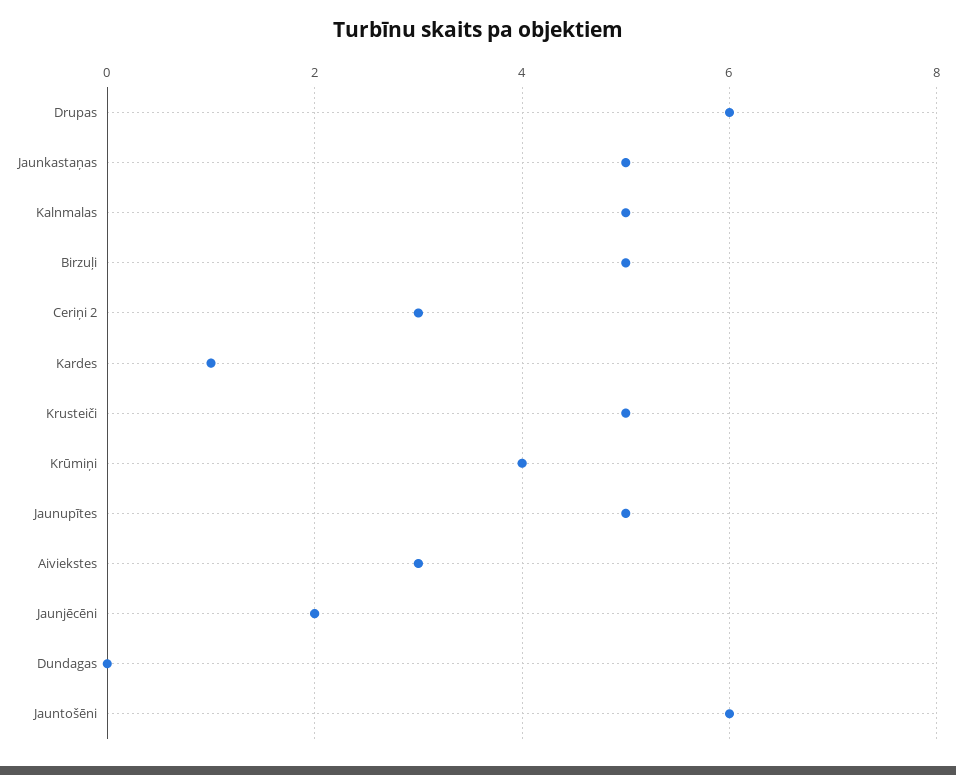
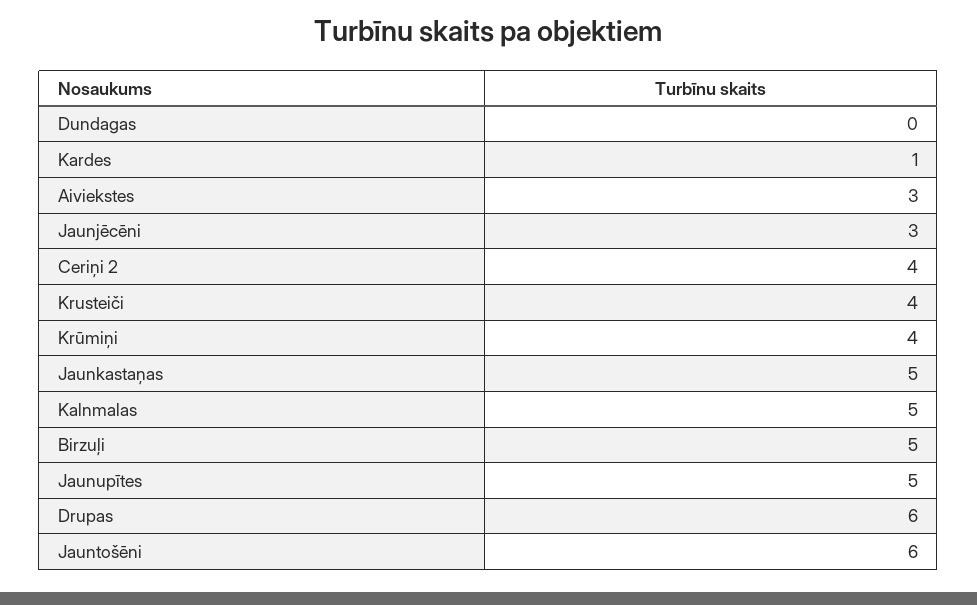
  {
    "Drupas": 6,
    "Jaunkastaņas": 5,
    "Kalnmalas": 5,
    "Birzuļi": 5,
-   "Ceriņi 2": 3,
+   "Ceriņi 2": 4,
    "Kardes": 1,
-   "Krusteiči": 5,
+   "Krusteiči": 4,
    "Krūmiņi": 4,
    "Jaunupītes": 5,
    "Aiviekstes": 3,
-   "Jaunjēcēni": 2,
+   "Jaunjēcēni": 3,
    "Dundagas": 0,
    "Jauntošēni": 6
  }

